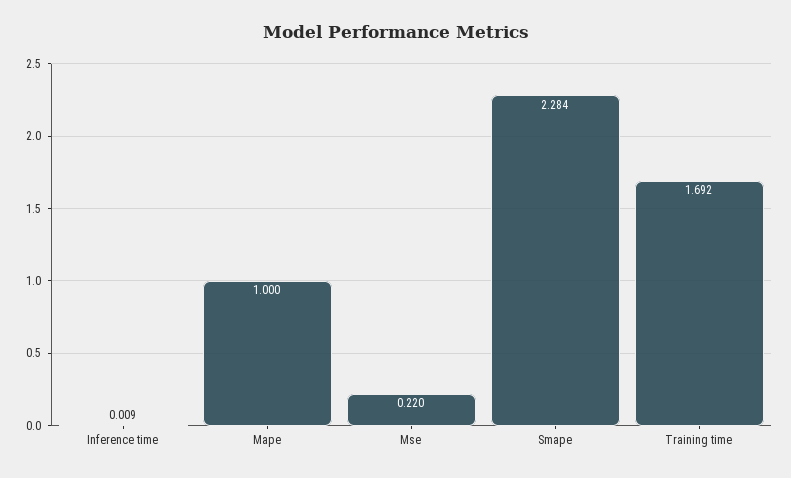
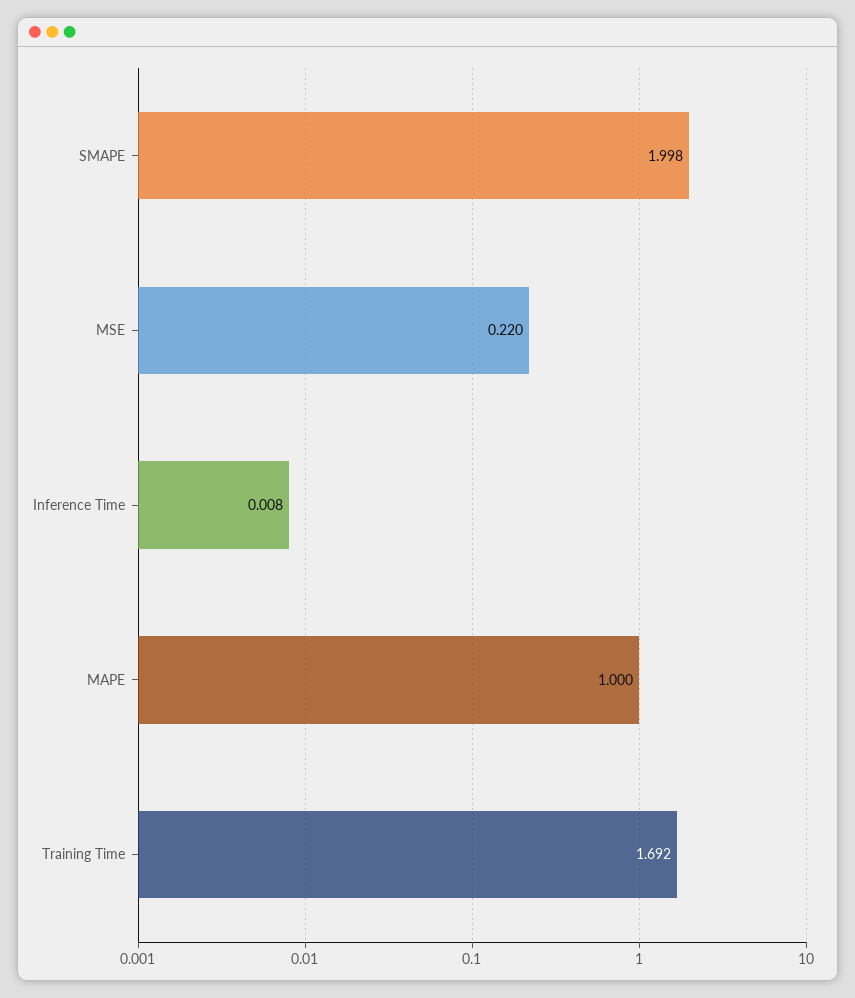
  {
-   "Inference time": 0.009,
+   "Inference time": 0.008,
    "Mape": 1,
    "Mse": 0.22,
-   "Smape": 2.284,
+   "Smape": 1.998,
    "Training time": 1.692
  }

